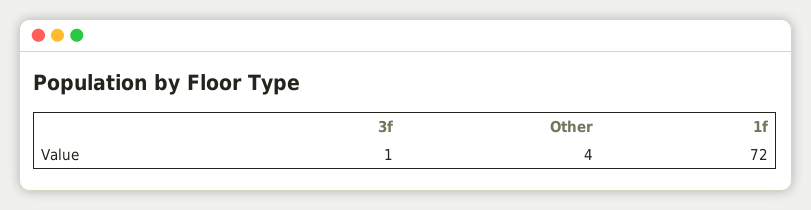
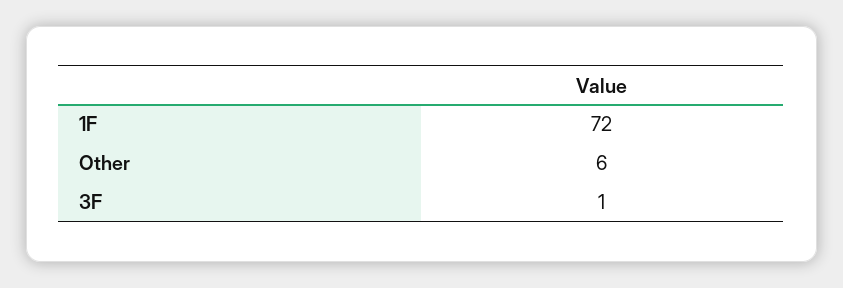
  {
    "3f": 1,
-   "Other": 4,
+   "Other": 6,
    "1f": 72
  }

